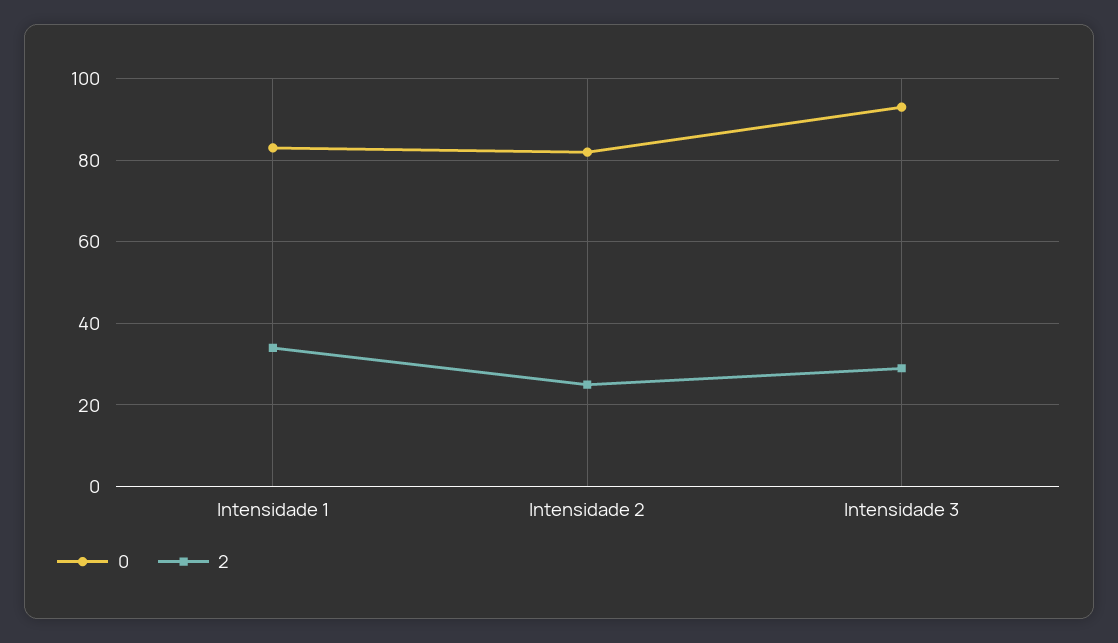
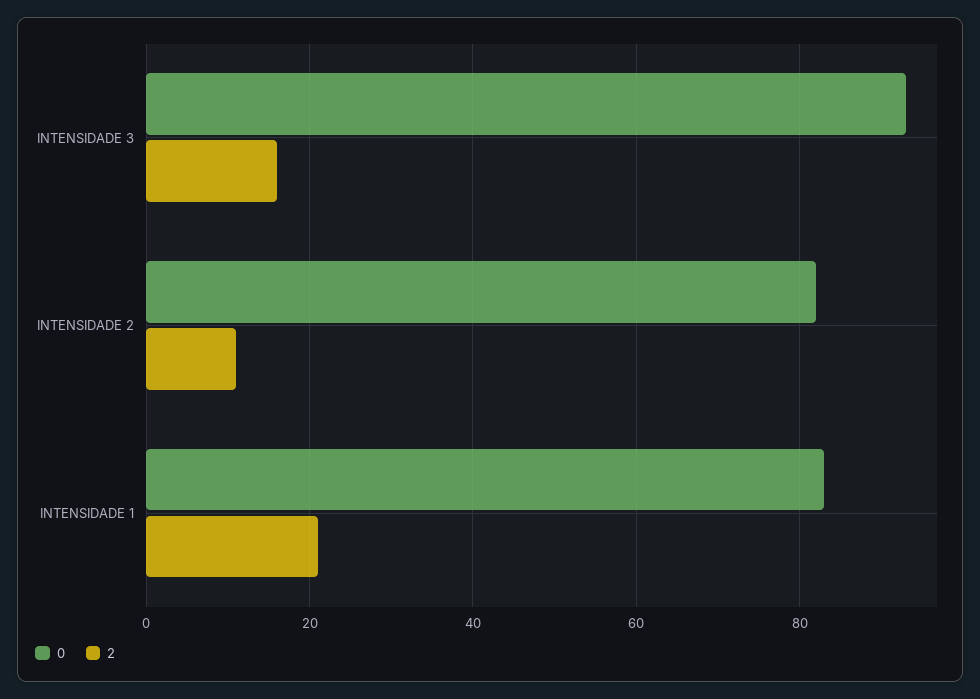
  {
    "0": {
      "Intensidade 1": 85,
      "Intensidade 2": 80,
      "Intensidade 3": 95
    },
    "2": {
-     "Intensidade 1": 35,
+     "Intensidade 1": 20,
-     "Intensidade 2": 25,
+     "Intensidade 2": 10,
-     "Intensidade 3": 30
+     "Intensidade 3": 15
    }
  }

